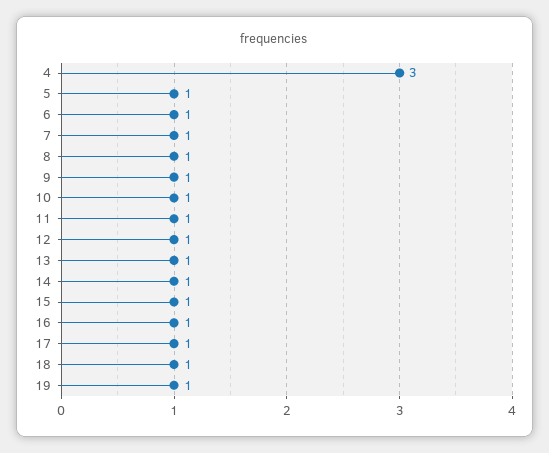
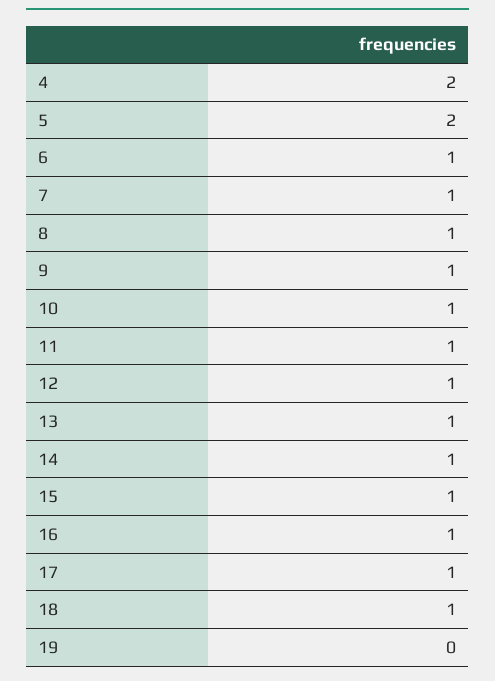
  {
-   "4": 3,
+   "4": 2,
-   "5": 1,
+   "5": 2,
    "6": 1,
    "7": 1,
    "8": 1,
    "9": 1,
    "10": 1,
    "11": 1,
    "12": 1,
    "13": 1,
    "14": 1,
    "15": 1,
    "16": 1,
    "17": 1,
    "18": 1,
-   "19": 1
+   "19": 0
  }

